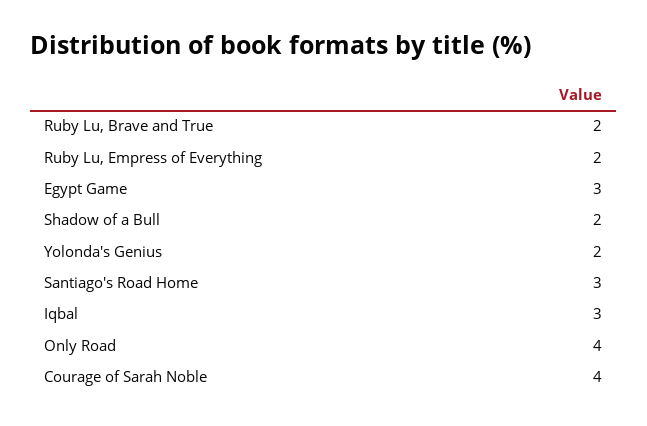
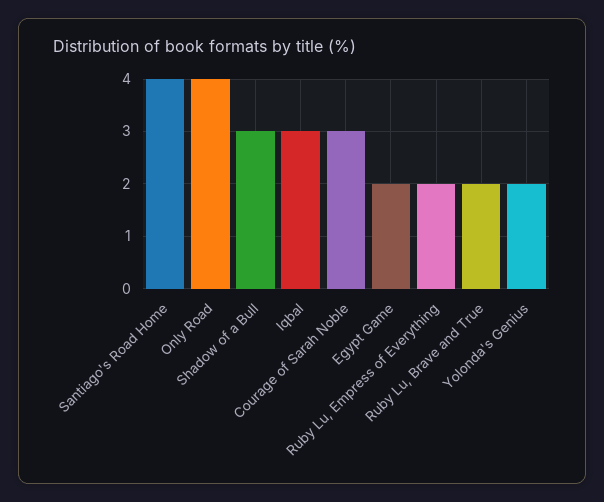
  {
    "Ruby Lu, Brave and True": 2,
    "Ruby Lu, Empress of Everything": 2,
-   "Egypt Game": 3,
+   "Egypt Game": 2,
-   "Shadow of a Bull": 2,
+   "Shadow of a Bull": 3,
    "Yolonda's Genius": 2,
-   "Santiago's Road Home": 3,
+   "Santiago's Road Home": 4,
    "Iqbal": 3,
    "Only Road": 4,
-   "Courage of Sarah Noble": 4
+   "Courage of Sarah Noble": 3
  }

